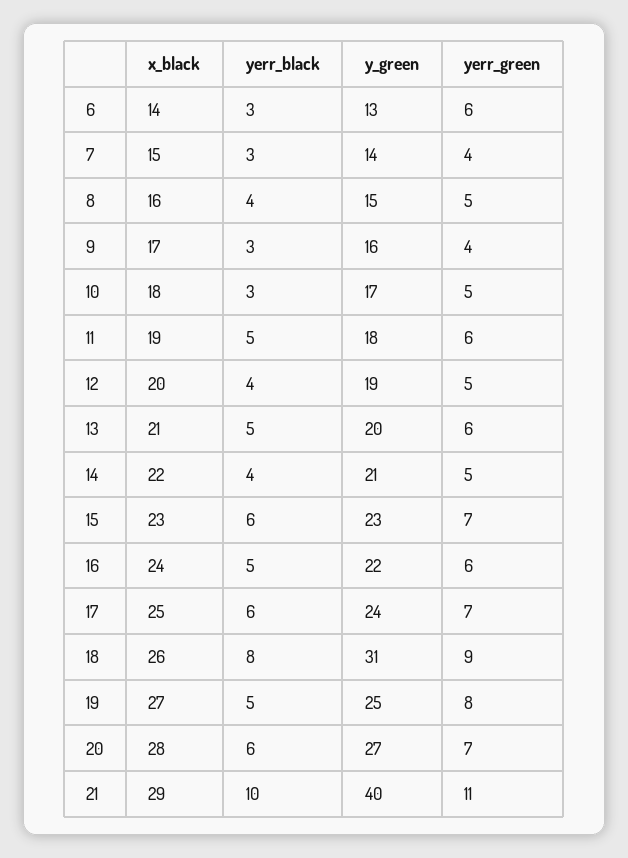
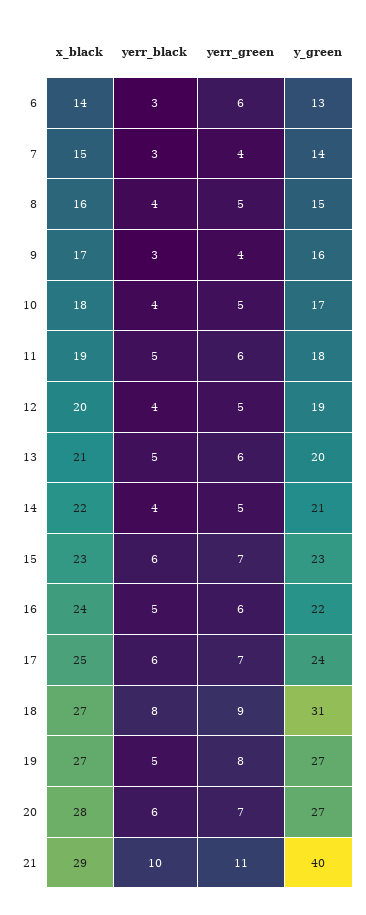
  {
    "x_black": {
      "6": 14,
      "7": 15,
      "8": 16,
      "9": 17,
      "10": 18,
      "11": 19,
      "12": 20,
      "13": 21,
      "14": 22,
      "15": 23,
      "16": 24,
      "17": 25,
-     "18": 26,
+     "18": 27,
      "19": 27,
      "20": 28,
      "21": 29
    },
    "yerr_black": {
      "6": 3,
      "7": 3,
      "8": 4,
      "9": 3,
-     "10": 3,
+     "10": 4,
      "11": 5,
      "12": 4,
      "13": 5,
      "14": 4,
      "15": 6,
      "16": 5,
      "17": 6,
      "18": 8,
      "19": 5,
      "20": 6,
      "21": 10
    },
    "y_green": {
      "6": 13,
      "7": 14,
      "8": 15,
      "9": 16,
      "10": 17,
      "11": 18,
      "12": 19,
      "13": 20,
      "14": 21,
      "15": 23,
      "16": 22,
      "17": 24,
      "18": 31,
-     "19": 25,
+     "19": 27,
      "20": 27,
      "21": 40
    },
    "yerr_green": {
      "6": 6,
      "7": 4,
      "8": 5,
      "9": 4,
      "10": 5,
      "11": 6,
      "12": 5,
      "13": 6,
      "14": 5,
      "15": 7,
      "16": 6,
      "17": 7,
      "18": 9,
      "19": 8,
      "20": 7,
      "21": 11
    }
  }

